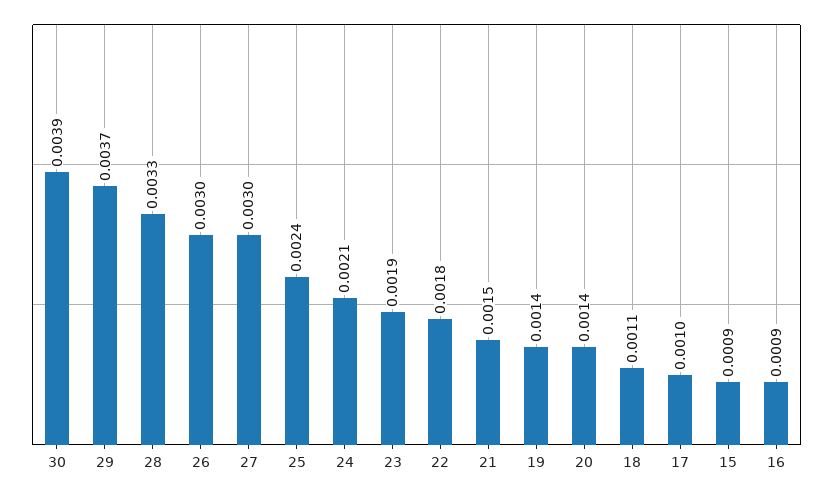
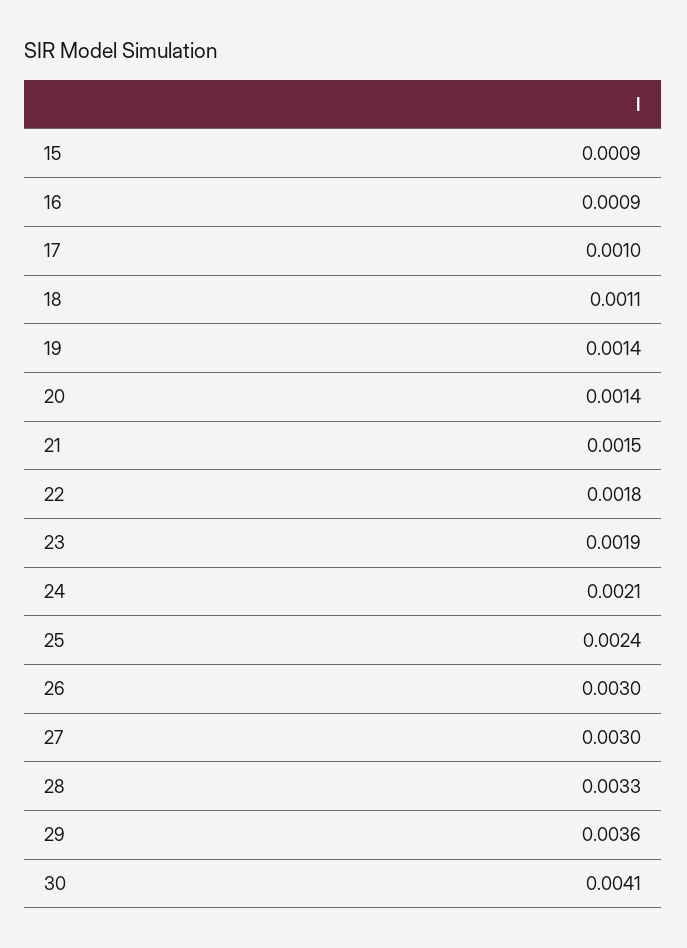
  {
-   "30": 0.0039,
+   "30": 0.0041,
-   "29": 0.0037,
+   "29": 0.0036,
    "28": 0.0033,
    "26": 0.003,
    "27": 0.003,
    "25": 0.0024,
    "24": 0.0021,
    "23": 0.0019,
    "22": 0.0018,
    "21": 0.0015,
    "19": 0.0014,
    "20": 0.0014,
    "18": 0.0011,
    "17": 0.001,
    "15": 0.0009,
    "16": 0.0009
  }

